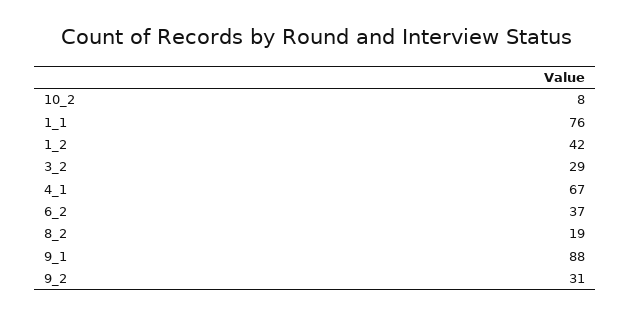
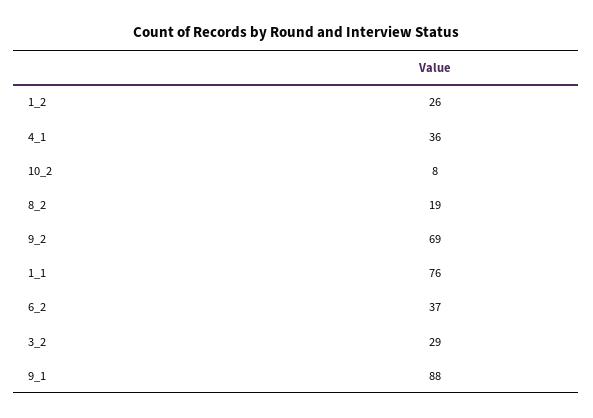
  {
    "10_2": 8,
    "1_1": 76,
-   "1_2": 42,
+   "1_2": 26,
    "3_2": 29,
-   "4_1": 67,
+   "4_1": 36,
    "6_2": 37,
    "8_2": 19,
    "9_1": 88,
-   "9_2": 31
+   "9_2": 69
  }

